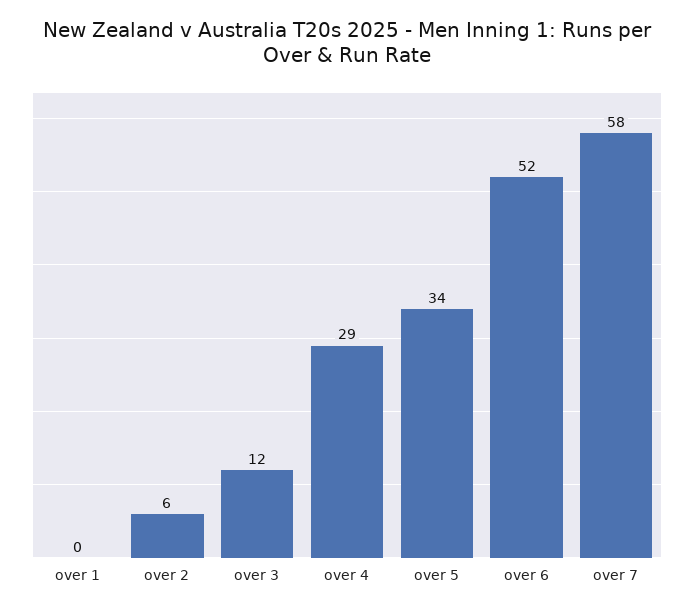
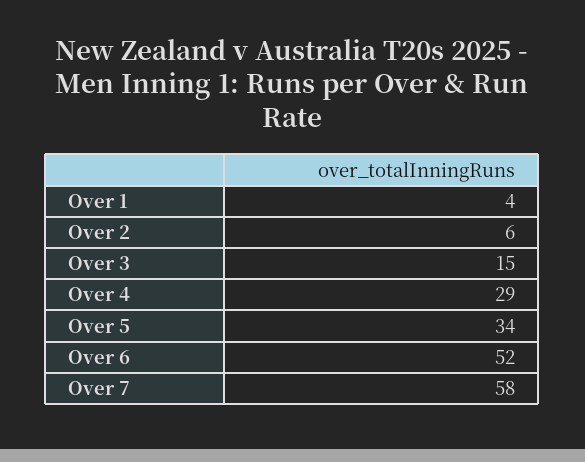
  {
-   "over 1": 0,
+   "over 1": 4,
    "over 2": 6,
-   "over 3": 12,
+   "over 3": 15,
    "over 4": 29,
    "over 5": 34,
    "over 6": 52,
    "over 7": 58
  }

